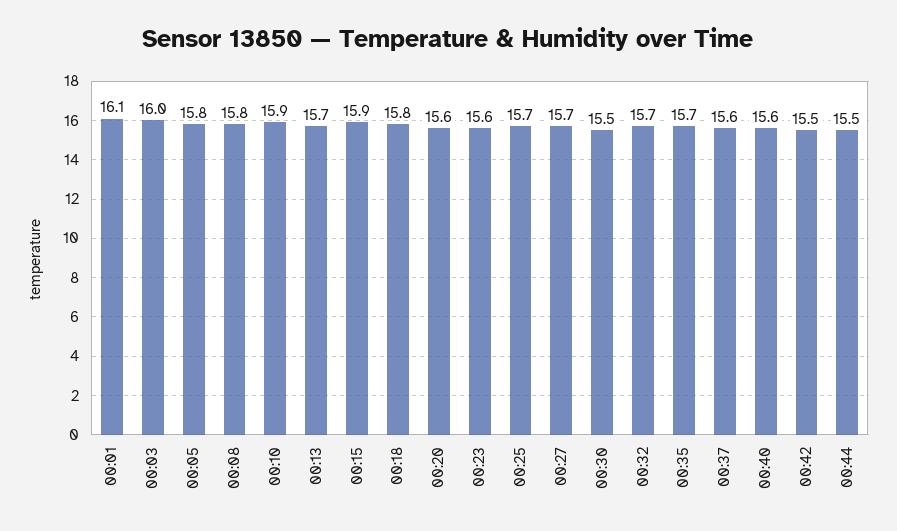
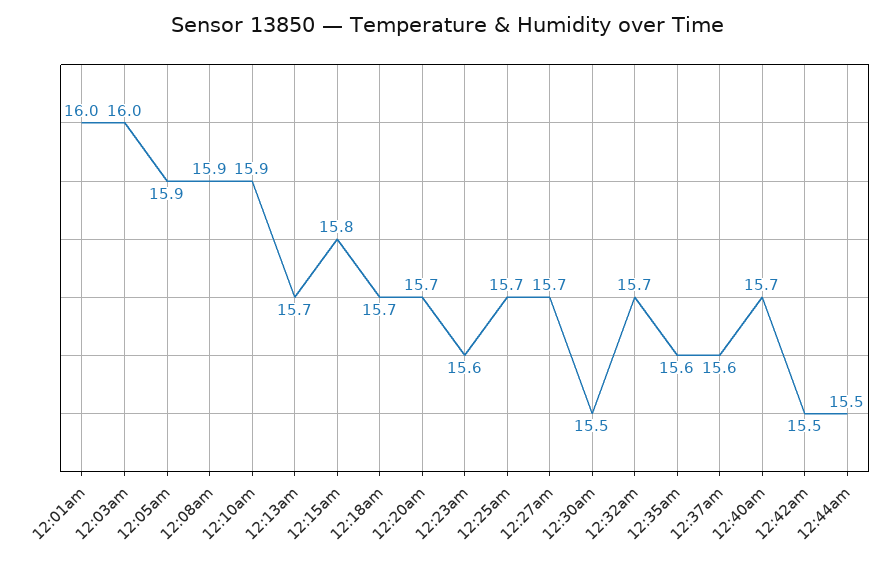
  {
-   "00:01": 16.1,
+   "00:01": 16,
    "00:03": 16,
-   "00:05": 15.8,
+   "00:05": 15.9,
-   "00:08": 15.8,
+   "00:08": 15.9,
    "00:10": 15.9,
    "00:13": 15.7,
-   "00:15": 15.9,
+   "00:15": 15.8,
-   "00:18": 15.8,
+   "00:18": 15.7,
-   "00:20": 15.6,
+   "00:20": 15.7,
    "00:23": 15.6,
    "00:25": 15.7,
    "00:27": 15.7,
    "00:30": 15.5,
    "00:32": 15.7,
-   "00:35": 15.7,
+   "00:35": 15.6,
    "00:37": 15.6,
-   "00:40": 15.6,
+   "00:40": 15.7,
    "00:42": 15.5,
    "00:44": 15.5
  }

